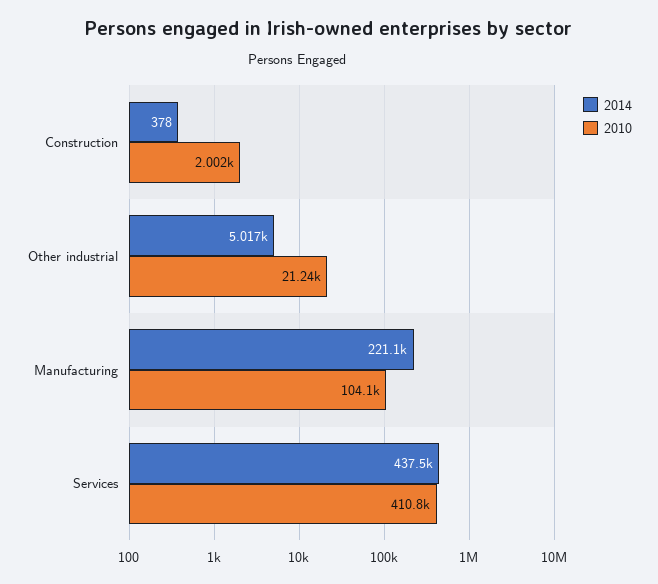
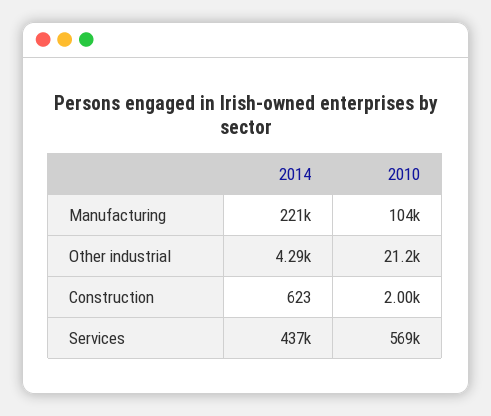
  {
    "2014": {
-     "Construction": 378,
+     "Construction": 623,
-     "Other industrial": 5017,
+     "Other industrial": 4290,
      "Manufacturing": 221100,
      "Services": 437500
    },
    "2010": {
      "Construction": 2002,
      "Other industrial": 21240,
      "Manufacturing": 104100,
-     "Services": 410800
+     "Services": 569000
    }
  }

